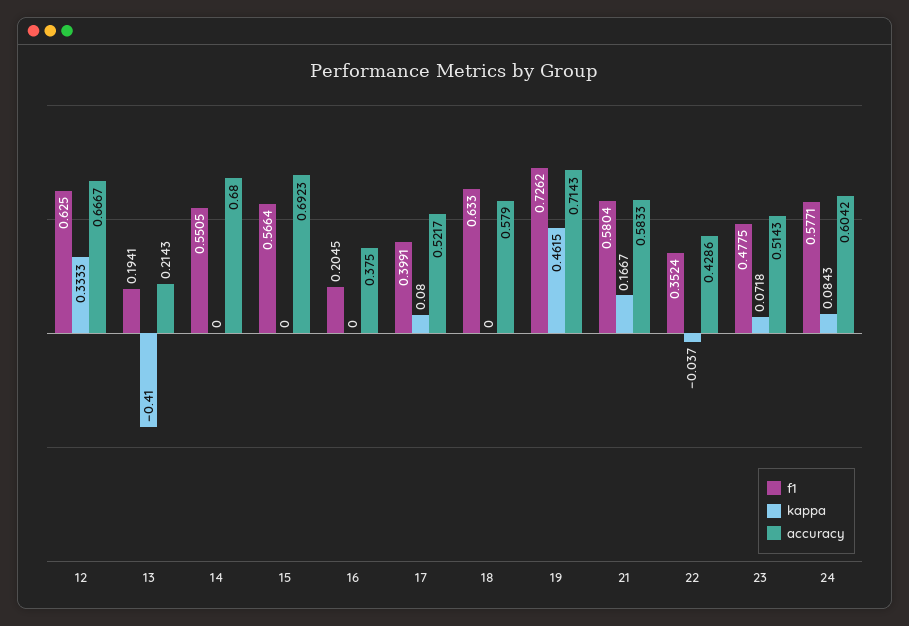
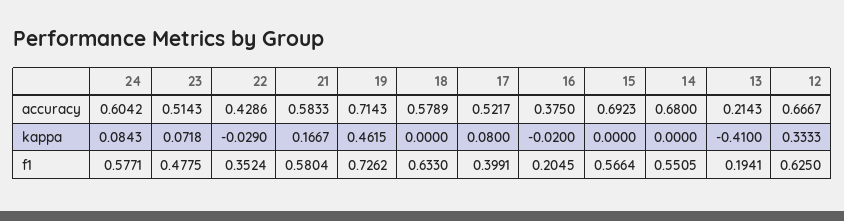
  {
    "f1": {
      "12": 0.625,
      "13": 0.1941,
      "14": 0.5505,
      "15": 0.5664,
      "16": 0.2045,
      "17": 0.3991,
      "18": 0.633,
      "19": 0.7262,
      "21": 0.5804,
      "22": 0.3524,
      "23": 0.4775,
      "24": 0.5771
    },
    "kappa": {
      "12": 0.3333,
      "13": -0.41,
      "14": 0,
      "15": 0,
-     "16": 0,
+     "16": -0.02,
      "17": 0.08,
      "18": 0,
      "19": 0.4615,
      "21": 0.1667,
-     "22": -0.037,
+     "22": -0.029,
      "23": 0.0718,
      "24": 0.0843
    },
    "accuracy": {
      "12": 0.6667,
      "13": 0.2143,
      "14": 0.68,
      "15": 0.6923,
      "16": 0.375,
      "17": 0.5217,
-     "18": 0.579,
+     "18": 0.5789,
      "19": 0.7143,
      "21": 0.5833,
      "22": 0.4286,
      "23": 0.5143,
      "24": 0.6042
    }
  }

